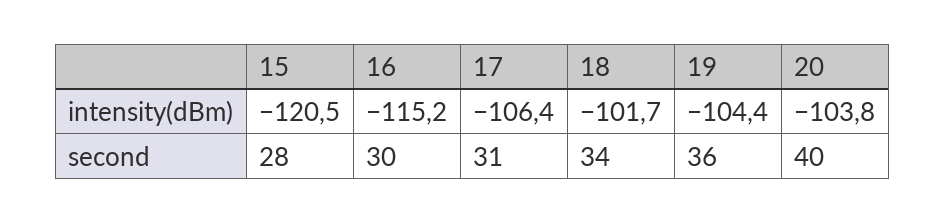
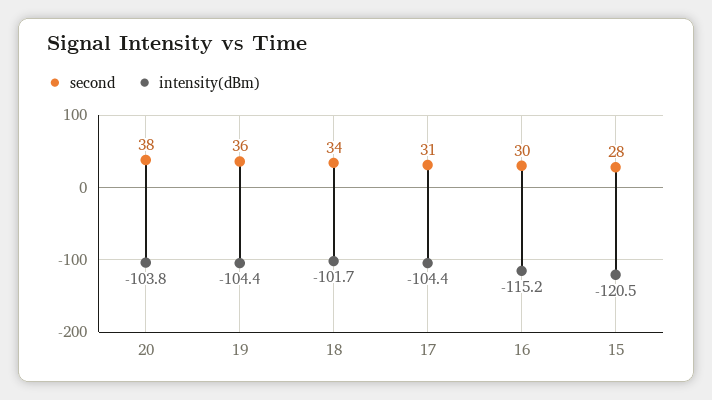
  {
    "intensity(dBm)": {
      "15": -120.5,
      "16": -115.2,
-     "17": -106.4,
+     "17": -104.4,
      "18": -101.7,
      "19": -104.4,
      "20": -103.8
    },
    "second": {
      "15": 28,
      "16": 30,
      "17": 31,
      "18": 34,
      "19": 36,
-     "20": 40
+     "20": 38
    }
  }

